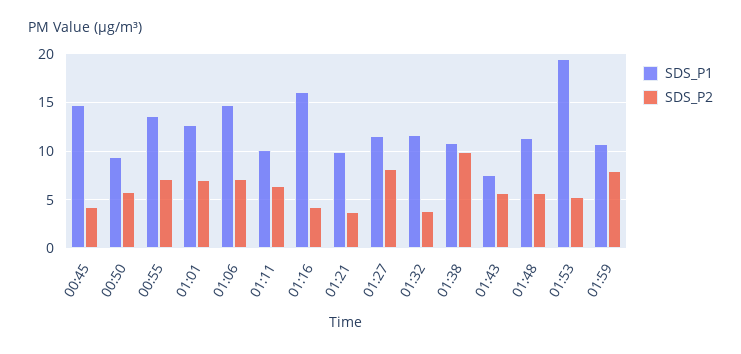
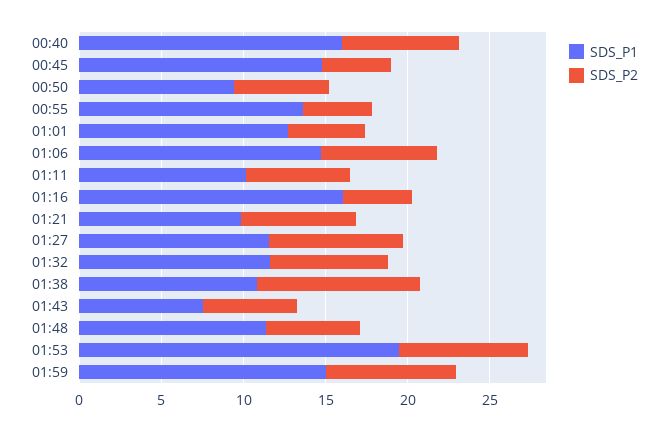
  {
    "SDS_P1": {
      "00:45": 15,
      "00:50": 9,
      "00:55": 14,
      "01:01": 13,
      "01:06": 15,
      "01:11": 10,
      "01:16": 16,
      "01:21": 10,
      "01:27": 12,
      "01:32": 12,
      "01:38": 11,
      "01:43": 8,
      "01:48": 11,
      "01:53": 20,
-     "01:59": 11
+     "01:59": 15,
+     "00:40": 16
    },
    "SDS_P2": {
      "00:45": 4,
      "00:50": 6,
-     "00:55": 7,
+     "00:55": 4,
-     "01:01": 7,
+     "01:01": 5,
      "01:06": 7,
      "01:11": 6,
      "01:16": 4,
-     "01:21": 4,
+     "01:21": 7,
      "01:27": 8,
-     "01:32": 4,
+     "01:32": 7,
      "01:38": 10,
      "01:43": 6,
      "01:48": 6,
-     "01:53": 5,
+     "01:53": 8,
-     "01:59": 8
+     "01:59": 8,
+     "00:40": 7
    }
  }

